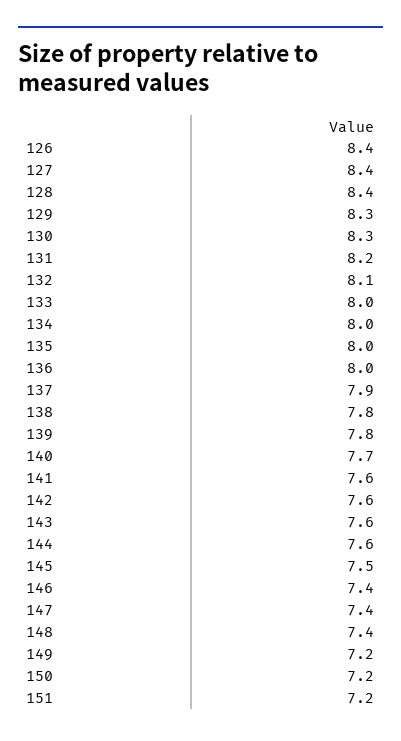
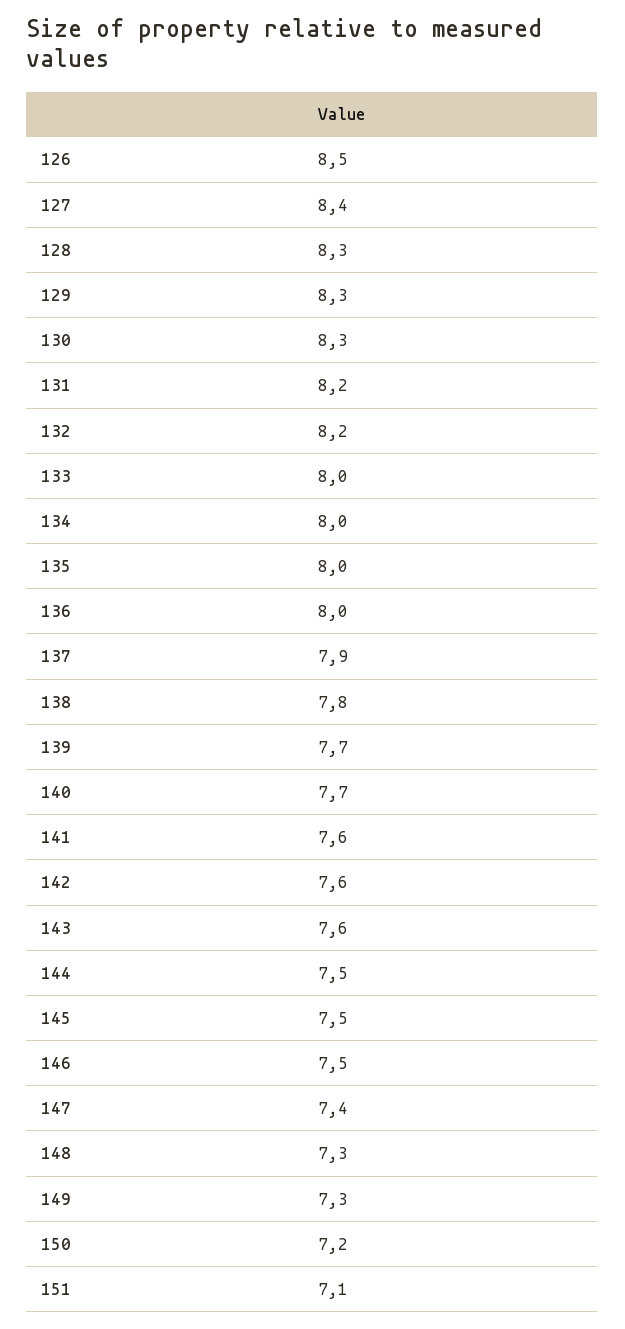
  {
-   "126": 8.4,
+   "126": 8.5,
    "127": 8.4,
-   "128": 8.4,
+   "128": 8.3,
    "129": 8.3,
    "130": 8.3,
    "131": 8.2,
-   "132": 8.1,
+   "132": 8.2,
    "133": 8,
    "134": 8,
    "135": 8,
    "136": 8,
    "137": 7.9,
    "138": 7.8,
-   "139": 7.8,
+   "139": 7.7,
    "140": 7.7,
    "141": 7.6,
    "142": 7.6,
    "143": 7.6,
-   "144": 7.6,
+   "144": 7.5,
    "145": 7.5,
-   "146": 7.4,
+   "146": 7.5,
    "147": 7.4,
-   "148": 7.4,
+   "148": 7.3,
-   "149": 7.2,
+   "149": 7.3,
    "150": 7.2,
-   "151": 7.2
+   "151": 7.1
  }

